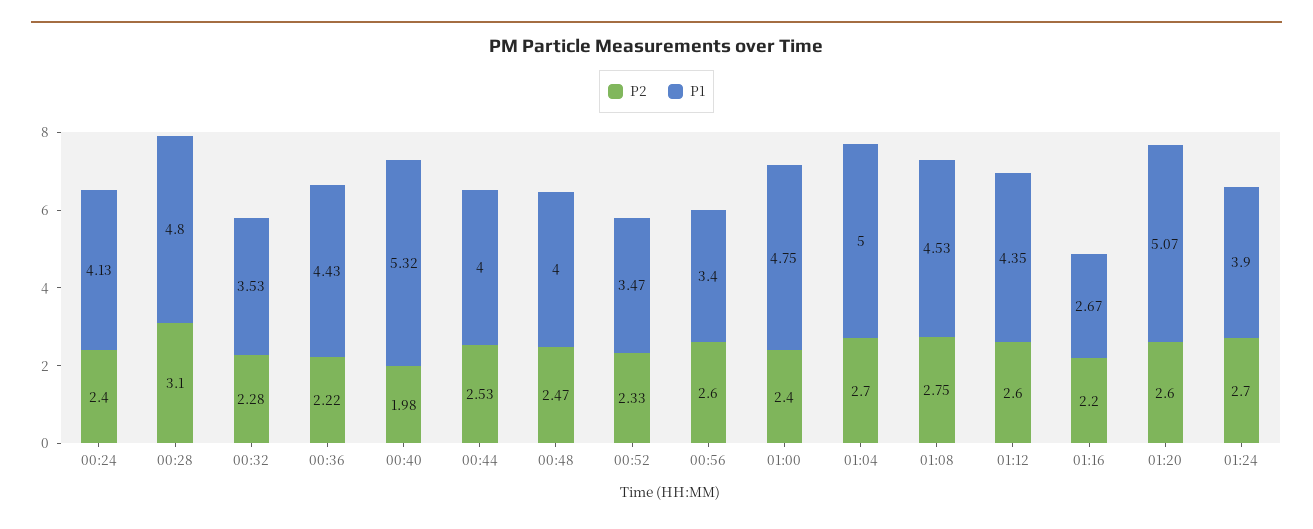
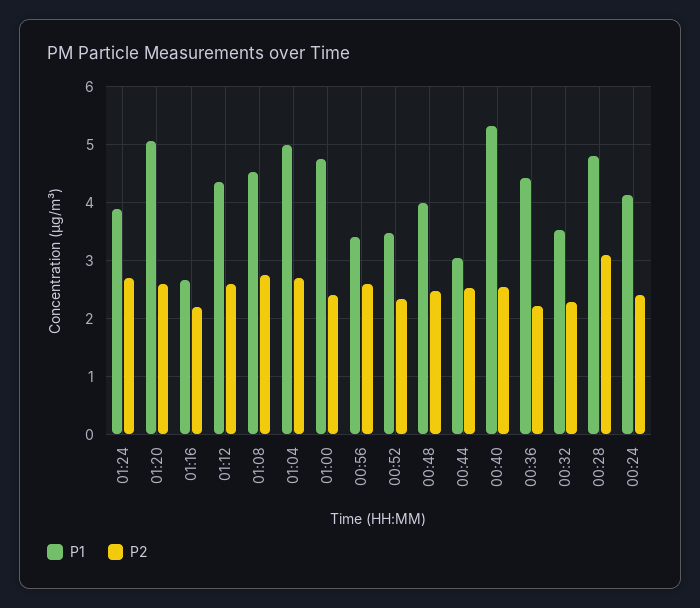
  {
    "P2": {
      "00:24": 2.4,
      "00:28": 3.1,
      "00:32": 2.28,
      "00:36": 2.22,
-     "00:40": 1.98,
+     "00:40": 2.6,
      "00:44": 2.53,
      "00:48": 2.47,
      "00:52": 2.33,
      "00:56": 2.6,
      "01:00": 2.4,
      "01:04": 2.7,
      "01:08": 2.75,
      "01:12": 2.6,
      "01:16": 2.2,
      "01:20": 2.6,
      "01:24": 2.7
    },
    "P1": {
      "00:24": 4.13,
      "00:28": 4.8,
      "00:32": 3.53,
      "00:36": 4.43,
      "00:40": 5.32,
-     "00:44": 4,
+     "00:44": 3,
      "00:48": 4,
      "00:52": 3.47,
      "00:56": 3.4,
      "01:00": 4.75,
      "01:04": 5,
      "01:08": 4.53,
      "01:12": 4.35,
      "01:16": 2.67,
      "01:20": 5.07,
      "01:24": 3.9
    }
  }

